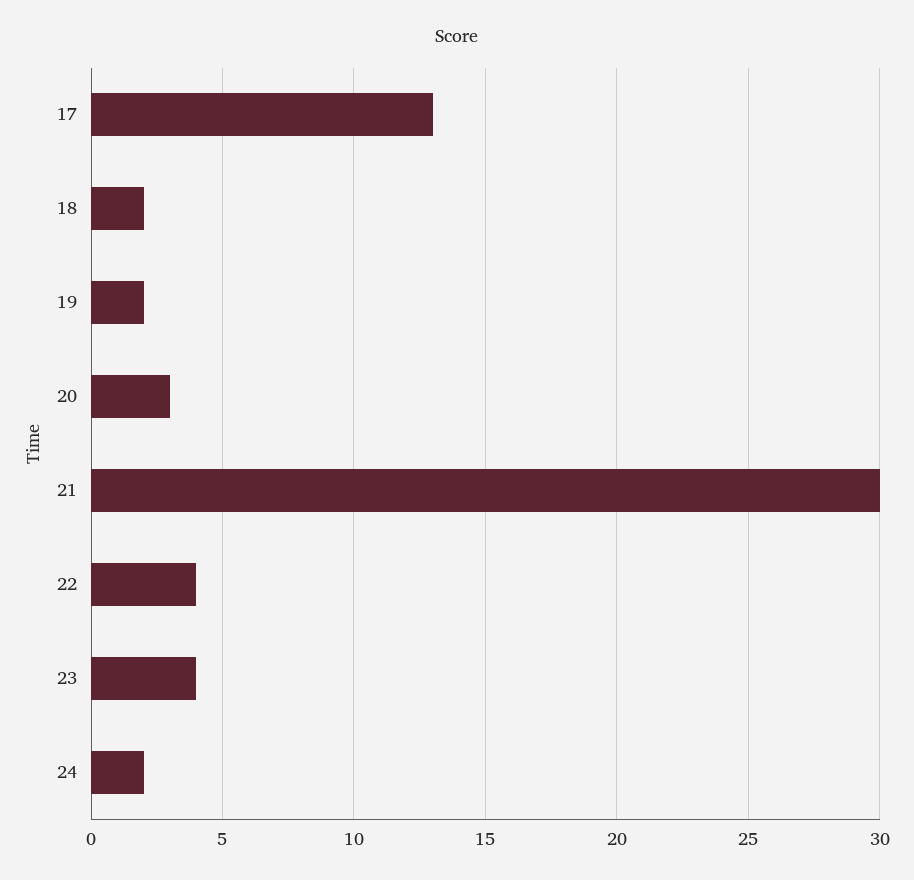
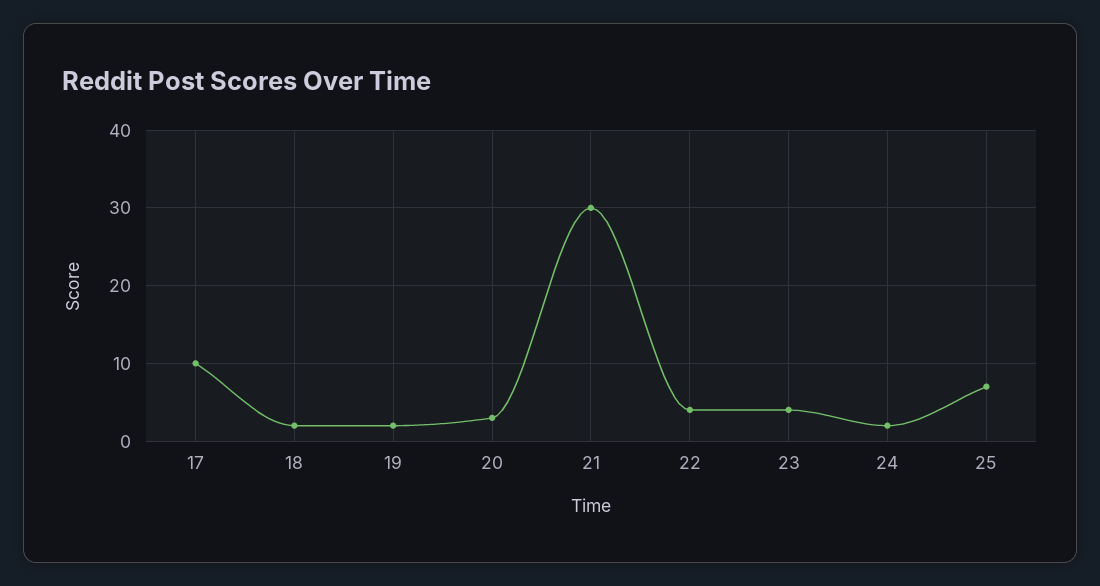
  {
-   "17": 13,
+   "17": 10,
    "18": 2,
    "19": 2,
    "20": 3,
    "21": 30,
    "22": 4,
    "23": 4,
-   "24": 2
+   "24": 2,
+   "25": 7
  }

